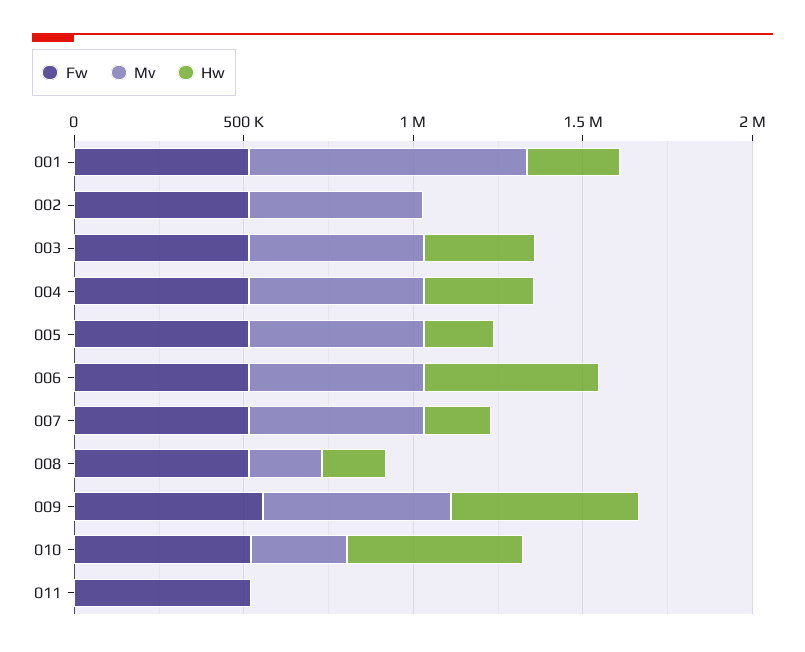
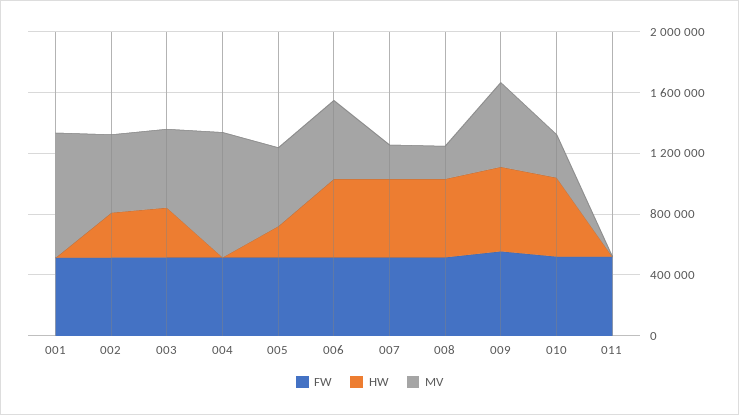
  {
    "Fw": {
      "001": 500000,
      "002": 500000,
      "003": 500000,
      "004": 500000,
      "005": 500000,
      "006": 500000,
      "007": 500000,
      "008": 500000,
      "009": 600000,
      "010": 500000,
      "011": 500000
    },
    "Mv": {
      "001": 800000,
      "002": 500000,
      "003": 500000,
-     "004": 500000,
+     "004": 800000,
      "005": 500000,
      "006": 500000,
-     "007": 500000,
+     "007": 200000,
      "008": 200000,
      "009": 600000,
      "010": 300000,
      "011": 0
    },
    "Hw": {
-     "001": 300000,
+     "001": 0,
-     "002": 0,
+     "002": 300000,
      "003": 300000,
-     "004": 300000,
+     "004": 0,
      "005": 200000,
      "006": 500000,
-     "007": 200000,
+     "007": 500000,
-     "008": 200000,
+     "008": 500000,
      "009": 600000,
      "010": 500000,
      "011": 0
    }
  }

